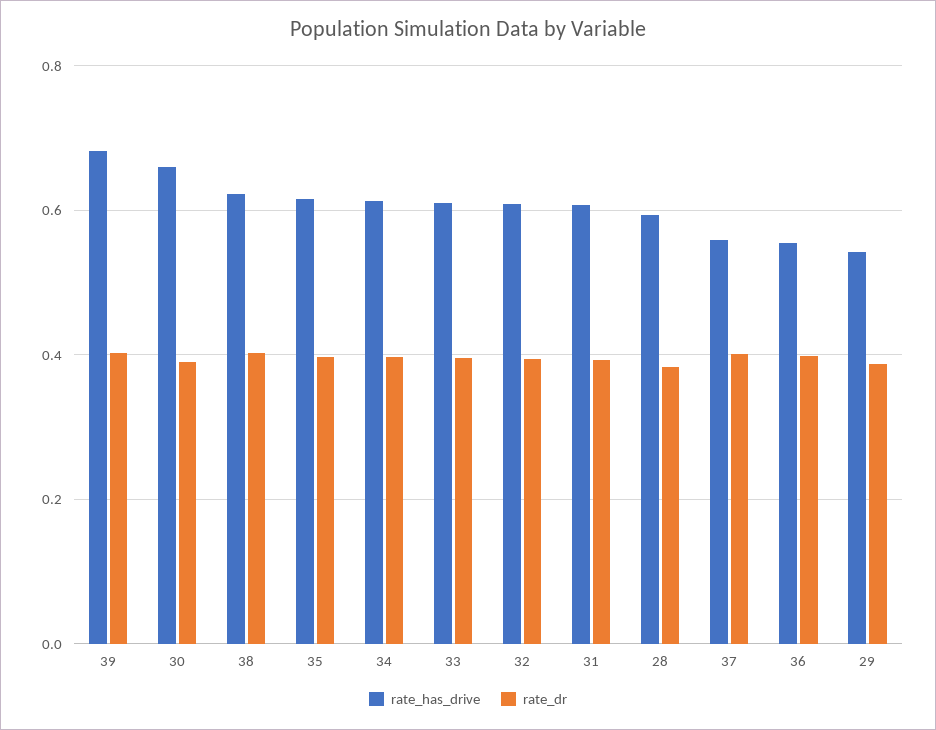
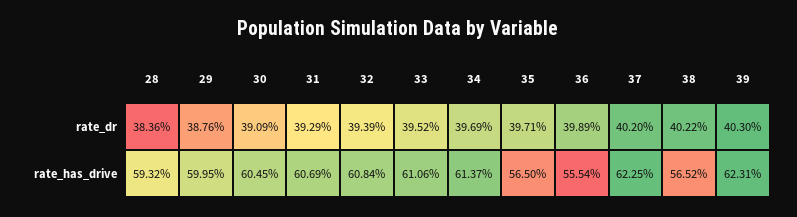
  {
    "rate_has_drive": {
-     "39": 0.68,
+     "39": 0.6231,
-     "30": 0.66,
+     "30": 0.6045,
-     "38": 0.62,
+     "38": 0.5652,
-     "35": 0.62,
+     "35": 0.565,
      "34": 0.6137,
      "33": 0.6106,
      "32": 0.6084,
      "31": 0.6069,
      "28": 0.5932,
-     "37": 0.56,
+     "37": 0.6225,
      "36": 0.5554,
-     "29": 0.54
+     "29": 0.5995
    },
    "rate_dr": {
      "39": 0.403,
      "30": 0.3909,
      "38": 0.4022,
      "35": 0.3971,
      "34": 0.3969,
      "33": 0.3952,
      "32": 0.3939,
      "31": 0.3929,
      "28": 0.3836,
      "37": 0.402,
      "36": 0.3989,
      "29": 0.3876
    }
  }

